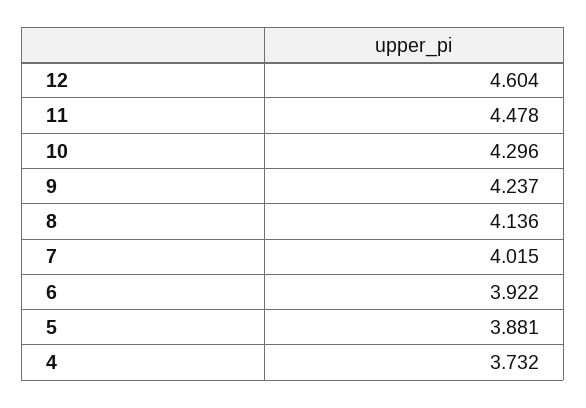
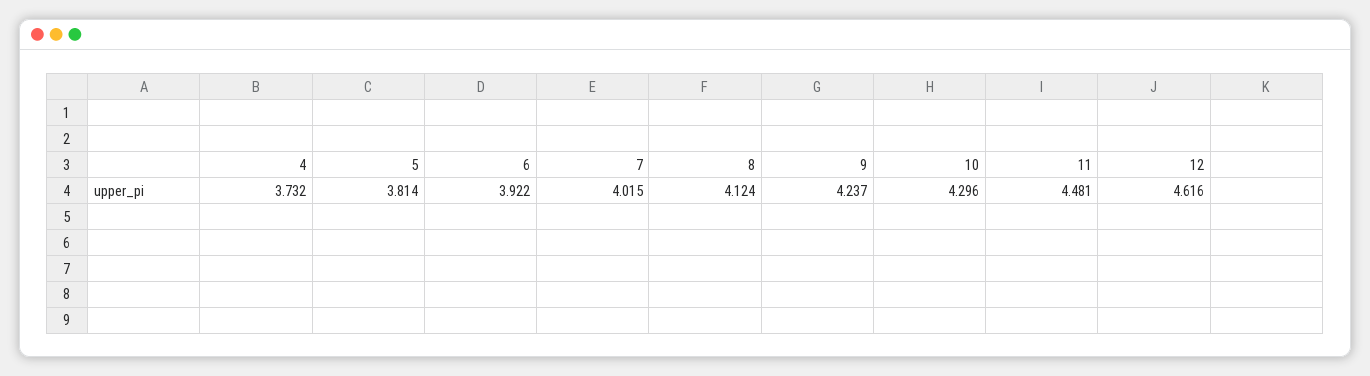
  {
-   "12": 4.604,
+   "12": 4.616,
-   "11": 4.478,
+   "11": 4.481,
    "10": 4.296,
    "9": 4.237,
-   "8": 4.136,
+   "8": 4.124,
    "7": 4.015,
    "6": 3.922,
-   "5": 3.881,
+   "5": 3.814,
    "4": 3.732
  }

